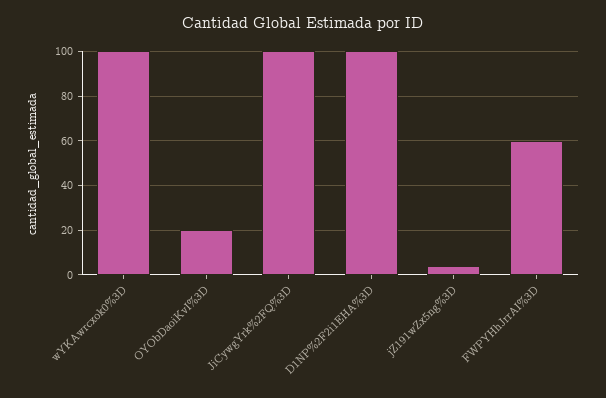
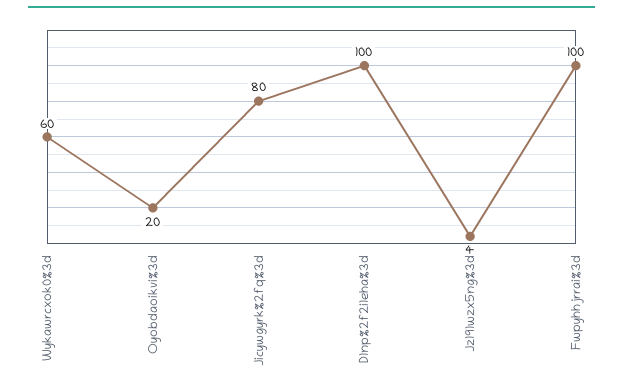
  {
-   "wYKAwrcxok0%3D": 100,
+   "wYKAwrcxok0%3D": 60,
    "OYObDaoiKvI%3D": 20,
-   "JiCywgYrk%2FQ%3D": 100,
+   "JiCywgYrk%2FQ%3D": 80,
    "D1NP%2F2i1EHA%3D": 100,
    "jZ191wZx5ng%3D": 4,
-   "FWPYHhJrrAI%3D": 60
+   "FWPYHhJrrAI%3D": 100
  }

